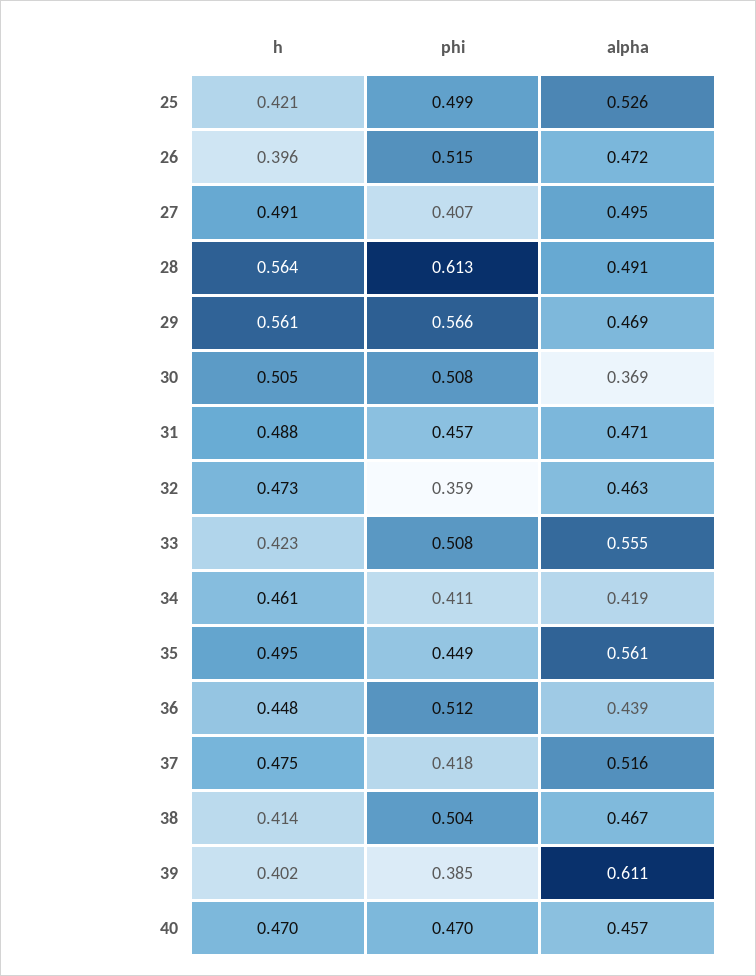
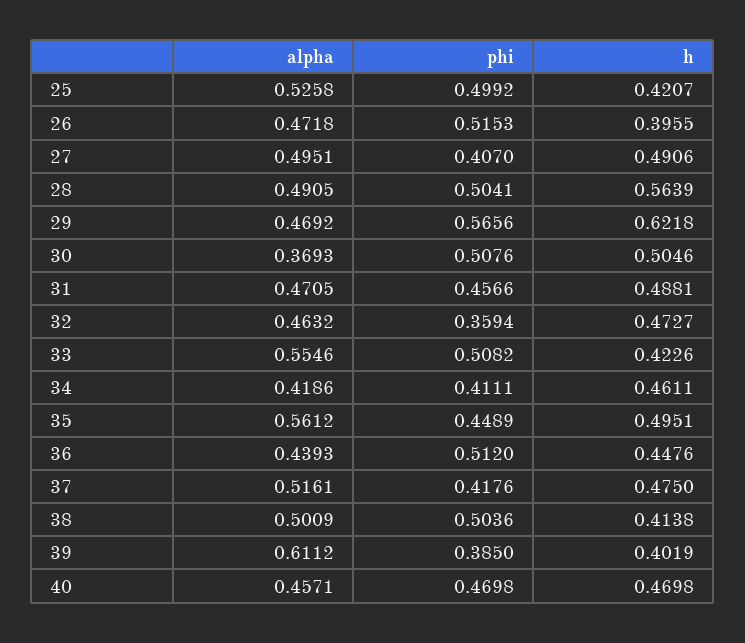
  {
    "h": {
      "25": 0.4207,
      "26": 0.3955,
      "27": 0.4906,
      "28": 0.5639,
-     "29": 0.561,
+     "29": 0.6218,
      "30": 0.5046,
      "31": 0.4881,
      "32": 0.4727,
      "33": 0.4226,
      "34": 0.4611,
      "35": 0.4951,
      "36": 0.4476,
      "37": 0.475,
      "38": 0.4138,
      "39": 0.4019,
      "40": 0.4698
    },
    "phi": {
      "25": 0.4992,
      "26": 0.5153,
      "27": 0.407,
-     "28": 0.613,
+     "28": 0.5041,
      "29": 0.5656,
      "30": 0.5076,
      "31": 0.4566,
      "32": 0.3594,
      "33": 0.5082,
      "34": 0.4111,
      "35": 0.4489,
      "36": 0.512,
      "37": 0.4176,
      "38": 0.5036,
      "39": 0.385,
      "40": 0.4698
    },
    "alpha": {
      "25": 0.5258,
      "26": 0.4718,
      "27": 0.4951,
      "28": 0.4905,
      "29": 0.4692,
      "30": 0.3693,
      "31": 0.4705,
      "32": 0.4632,
      "33": 0.5546,
      "34": 0.4186,
      "35": 0.5612,
      "36": 0.4393,
      "37": 0.5161,
-     "38": 0.467,
+     "38": 0.5009,
      "39": 0.6112,
      "40": 0.4571
    }
  }

